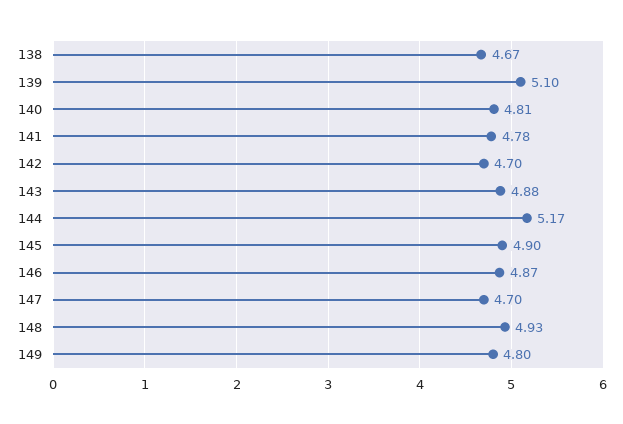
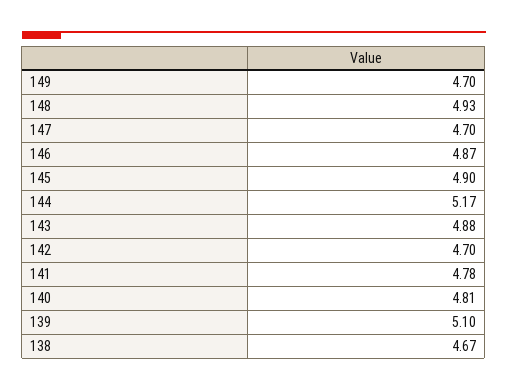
  {
    "138": 4.67,
    "139": 5.1,
    "140": 4.81,
    "141": 4.78,
    "142": 4.7,
    "143": 4.88,
    "144": 5.17,
    "145": 4.9,
    "146": 4.87,
    "147": 4.7,
    "148": 4.93,
-   "149": 4.8
+   "149": 4.7
  }

